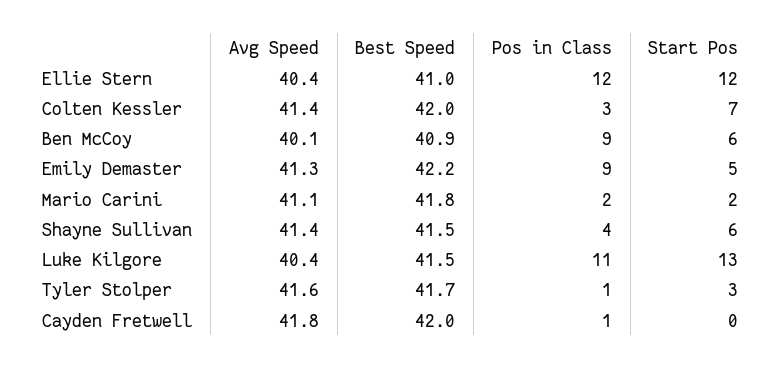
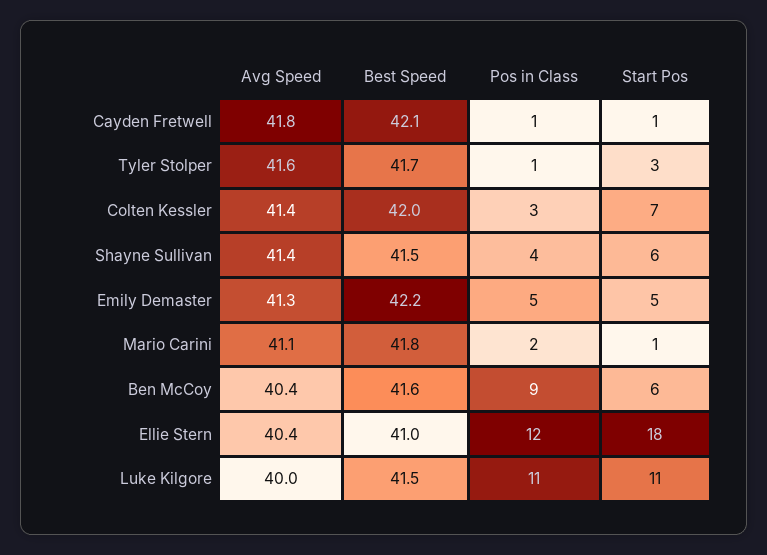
  {
    "Avg Speed": {
      "Ellie Stern": 40.4,
      "Colten Kessler": 41.4,
-     "Ben McCoy": 40.1,
+     "Ben McCoy": 40.4,
      "Emily Demaster": 41.3,
      "Mario Carini": 41.1,
      "Shayne Sullivan": 41.4,
-     "Luke Kilgore": 40.4,
+     "Luke Kilgore": 40,
      "Tyler Stolper": 41.6,
      "Cayden Fretwell": 41.8
    },
    "Best Speed": {
      "Ellie Stern": 41,
      "Colten Kessler": 42,
-     "Ben McCoy": 40.9,
+     "Ben McCoy": 41.6,
      "Emily Demaster": 42.2,
      "Mario Carini": 41.8,
      "Shayne Sullivan": 41.5,
      "Luke Kilgore": 41.5,
      "Tyler Stolper": 41.7,
-     "Cayden Fretwell": 42
+     "Cayden Fretwell": 42.1
    },
    "Pos in Class": {
      "Ellie Stern": 12,
      "Colten Kessler": 3,
      "Ben McCoy": 9,
-     "Emily Demaster": 9,
+     "Emily Demaster": 5,
      "Mario Carini": 2,
      "Shayne Sullivan": 4,
      "Luke Kilgore": 11,
      "Tyler Stolper": 1,
      "Cayden Fretwell": 1
    },
    "Start Pos": {
-     "Ellie Stern": 12,
+     "Ellie Stern": 18,
      "Colten Kessler": 7,
      "Ben McCoy": 6,
      "Emily Demaster": 5,
-     "Mario Carini": 2,
+     "Mario Carini": 1,
      "Shayne Sullivan": 6,
-     "Luke Kilgore": 13,
+     "Luke Kilgore": 11,
      "Tyler Stolper": 3,
-     "Cayden Fretwell": 0
+     "Cayden Fretwell": 1
    }
  }

